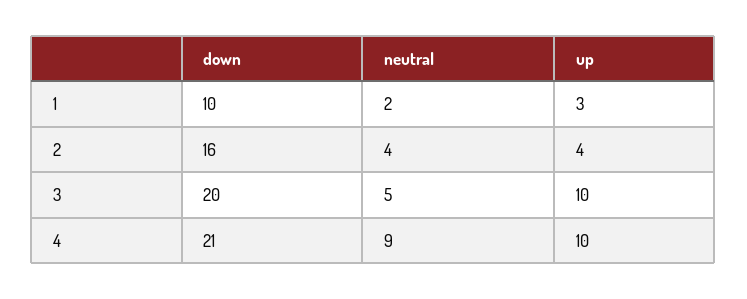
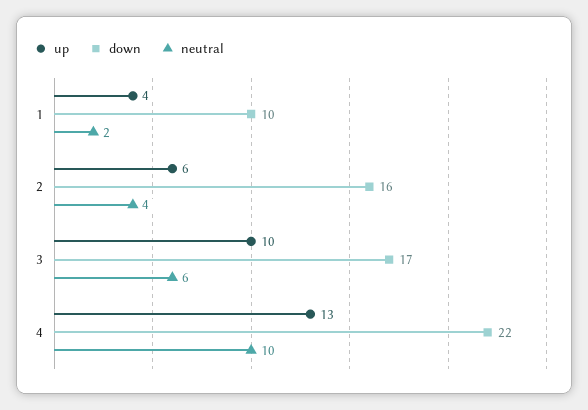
  {
    "down": {
      "1": 10,
      "2": 16,
-     "3": 20,
+     "3": 17,
-     "4": 21
+     "4": 22
    },
    "neutral": {
      "1": 2,
      "2": 4,
-     "3": 5,
+     "3": 6,
-     "4": 9
+     "4": 10
    },
    "up": {
-     "1": 3,
+     "1": 4,
-     "2": 4,
+     "2": 6,
      "3": 10,
-     "4": 10
+     "4": 13
    }
  }

